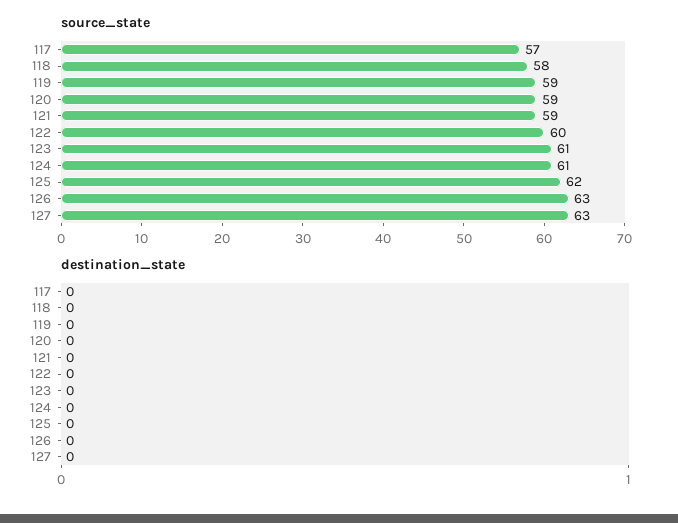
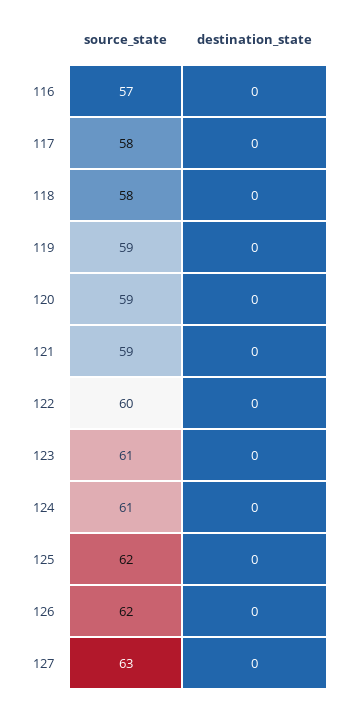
  {
    "source_state": {
-     "117": 57,
+     "117": 58,
      "118": 58,
      "119": 59,
      "120": 59,
      "121": 59,
      "122": 60,
      "123": 61,
      "124": 61,
      "125": 62,
-     "126": 63,
+     "126": 62,
-     "127": 63
+     "127": 63,
+     "116": 57
    },
    "destination_state": {
      "117": 0,
      "118": 0,
      "119": 0,
      "120": 0,
      "121": 0,
      "122": 0,
      "123": 0,
      "124": 0,
      "125": 0,
      "126": 0,
-     "127": 0
+     "127": 0,
+     "116": 0
    }
  }

